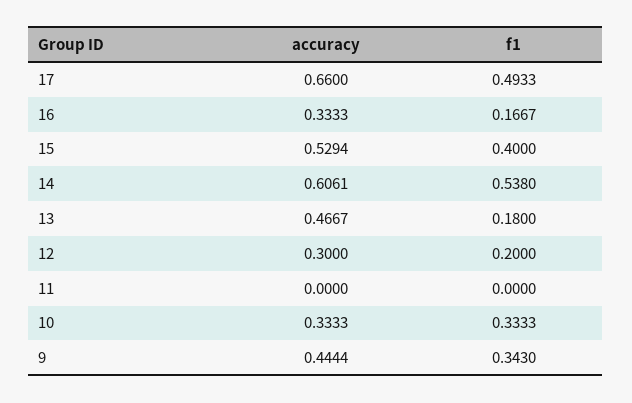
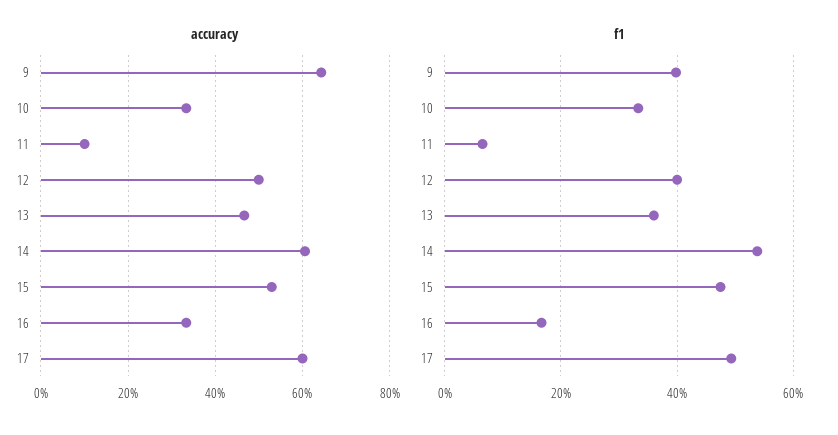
  {
    "accuracy": {
-     "17": 0.66,
+     "17": 0.6,
      "16": 0.3333,
      "15": 0.5294,
      "14": 0.6061,
      "13": 0.4667,
-     "12": 0.3,
+     "12": 0.5,
-     "11": 0,
+     "11": 0.1,
      "10": 0.3333,
-     "9": 0.4444
+     "9": 0.64
    },
    "f1": {
      "17": 0.4933,
      "16": 0.1667,
-     "15": 0.4,
+     "15": 0.48,
      "14": 0.538,
-     "13": 0.18,
+     "13": 0.36,
-     "12": 0.2,
+     "12": 0.4,
-     "11": 0,
+     "11": 0.06,
      "10": 0.3333,
-     "9": 0.343
+     "9": 0.4
    }
  }

